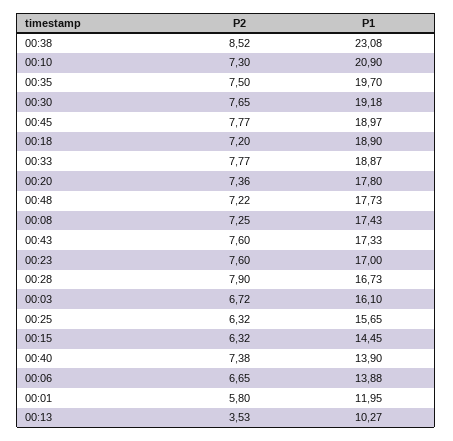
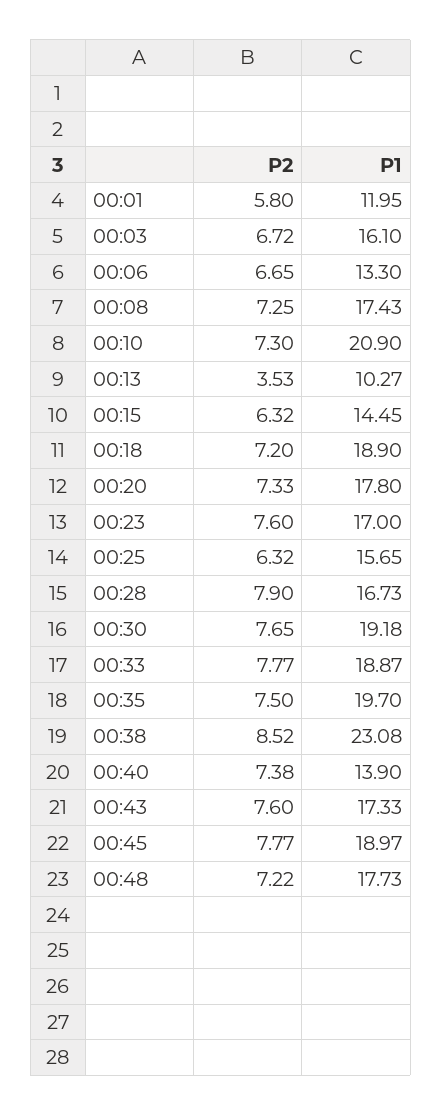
  {
    "P2": {
      "00:38": 8.52,
      "00:10": 7.3,
      "00:35": 7.5,
      "00:30": 7.65,
      "00:45": 7.77,
      "00:18": 7.2,
      "00:33": 7.77,
-     "00:20": 7.36,
+     "00:20": 7.33,
      "00:48": 7.22,
      "00:08": 7.25,
      "00:43": 7.6,
      "00:23": 7.6,
      "00:28": 7.9,
      "00:03": 6.72,
      "00:25": 6.32,
      "00:15": 6.32,
      "00:40": 7.38,
      "00:06": 6.65,
      "00:01": 5.8,
      "00:13": 3.53
    },
    "P1": {
      "00:38": 23.08,
      "00:10": 20.9,
      "00:35": 19.7,
      "00:30": 19.18,
      "00:45": 18.97,
      "00:18": 18.9,
      "00:33": 18.87,
      "00:20": 17.8,
      "00:48": 17.73,
      "00:08": 17.43,
      "00:43": 17.33,
      "00:23": 17,
      "00:28": 16.73,
      "00:03": 16.1,
      "00:25": 15.65,
      "00:15": 14.45,
      "00:40": 13.9,
-     "00:06": 13.88,
+     "00:06": 13.3,
      "00:01": 11.95,
      "00:13": 10.27
    }
  }

